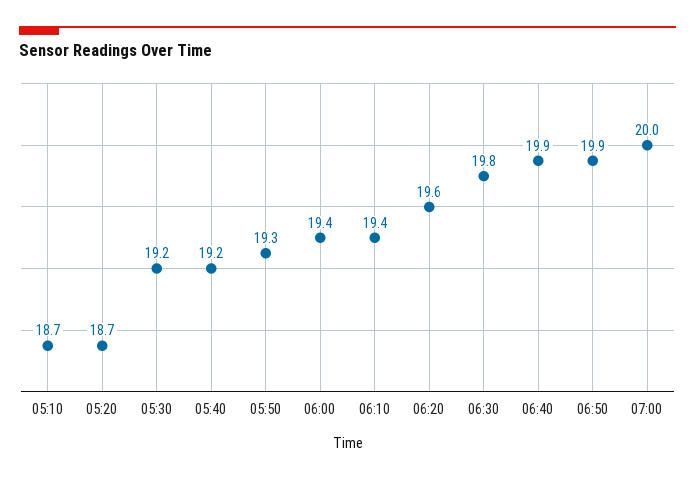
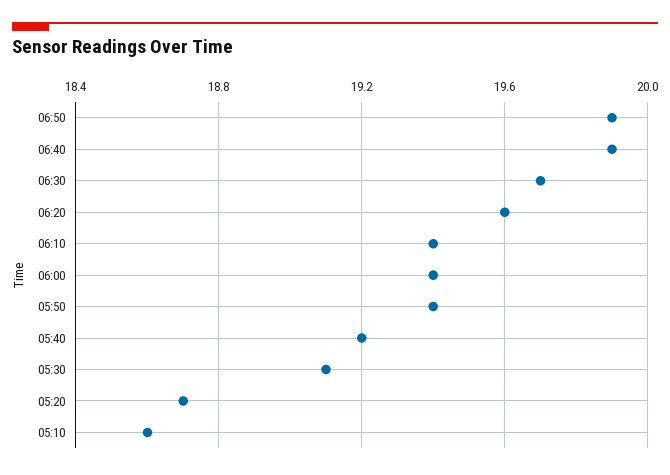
  {
-   "05:10": 18.7,
+   "05:10": 18.6,
    "05:20": 18.7,
-   "05:30": 19.2,
+   "05:30": 19.1,
    "05:40": 19.2,
-   "05:50": 19.3,
+   "05:50": 19.4,
    "06:00": 19.4,
    "06:10": 19.4,
    "06:20": 19.6,
-   "06:30": 19.8,
+   "06:30": 19.7,
    "06:40": 19.9,
-   "06:50": 19.9,
+   "06:50": 19.9
-   "07:00": 20
  }

